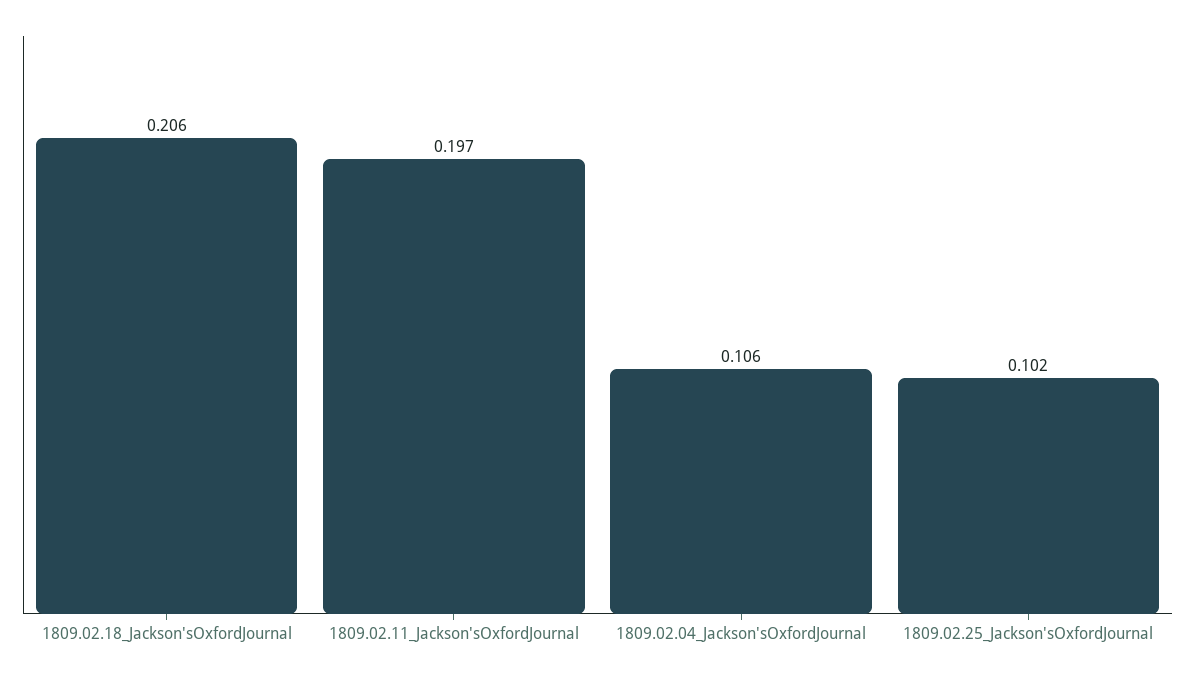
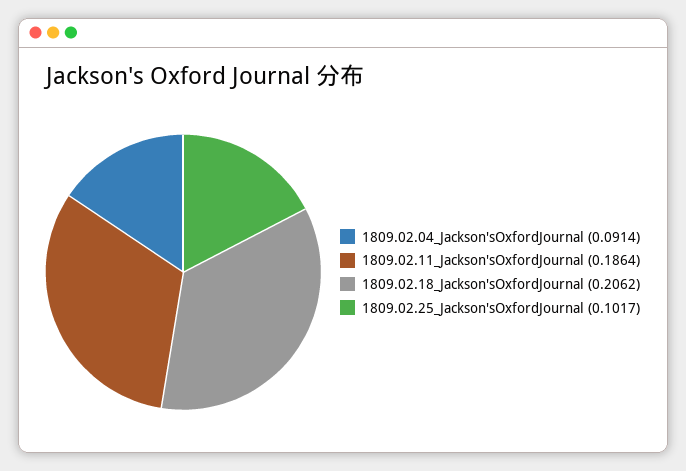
  {
    "1809.02.18_Jackson'sOxfordJournal": 0.2062,
-   "1809.02.11_Jackson'sOxfordJournal": 0.197,
+   "1809.02.11_Jackson'sOxfordJournal": 0.1864,
-   "1809.02.04_Jackson'sOxfordJournal": 0.106,
+   "1809.02.04_Jackson'sOxfordJournal": 0.0914,
    "1809.02.25_Jackson'sOxfordJournal": 0.1017
  }

